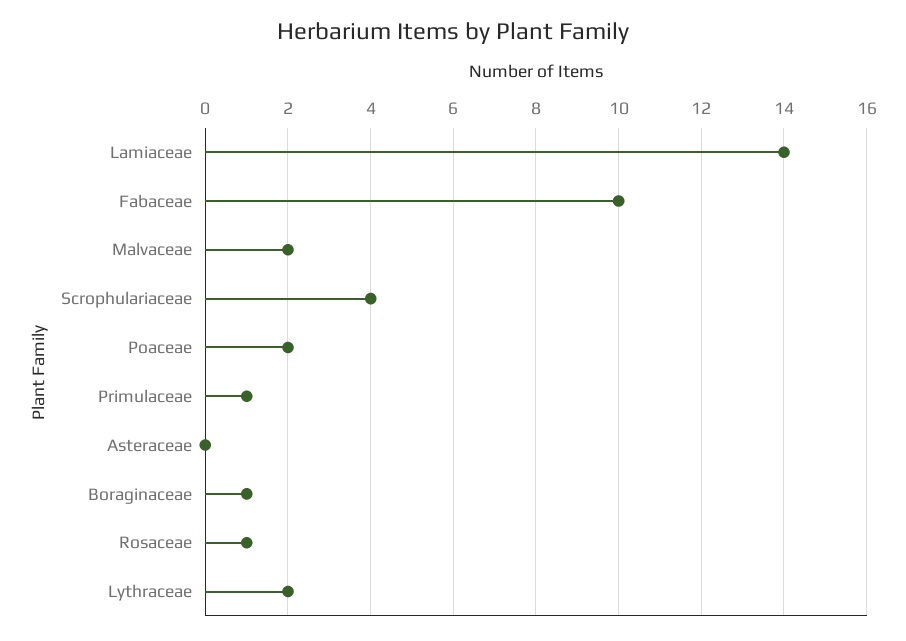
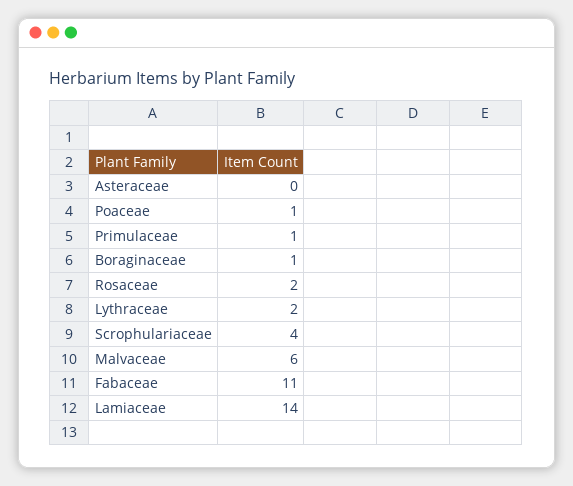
  {
    "Lamiaceae": 14,
-   "Fabaceae": 10,
+   "Fabaceae": 11,
-   "Malvaceae": 2,
+   "Malvaceae": 6,
    "Scrophulariaceae": 4,
-   "Poaceae": 2,
+   "Poaceae": 1,
    "Primulaceae": 1,
    "Asteraceae": 0,
    "Boraginaceae": 1,
-   "Rosaceae": 1,
+   "Rosaceae": 2,
    "Lythraceae": 2
  }

